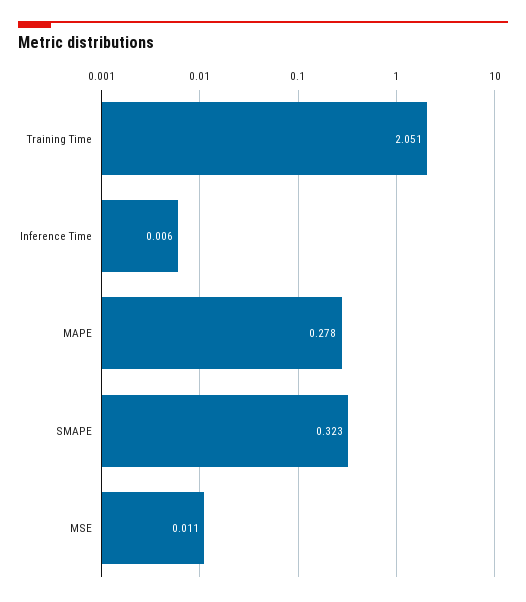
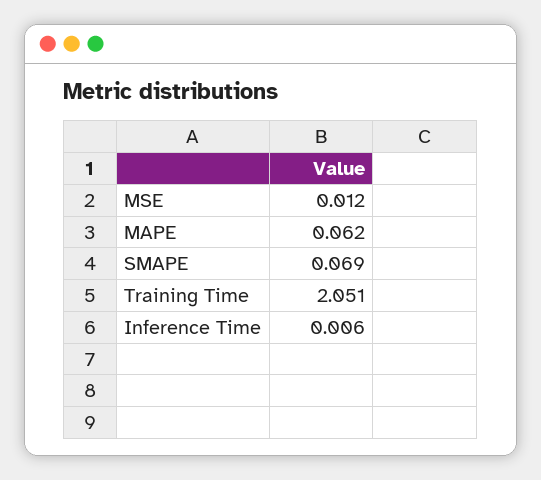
  {
    "Training Time": 2.051,
    "Inference Time": 0.006,
-   "MAPE": 0.278,
+   "MAPE": 0.062,
-   "SMAPE": 0.323,
+   "SMAPE": 0.069,
-   "MSE": 0.011
+   "MSE": 0.012
  }

